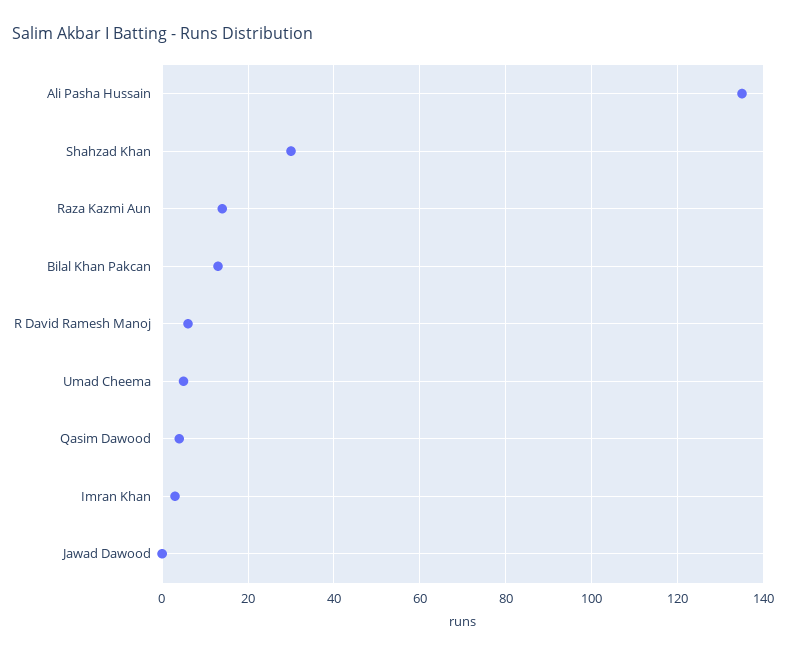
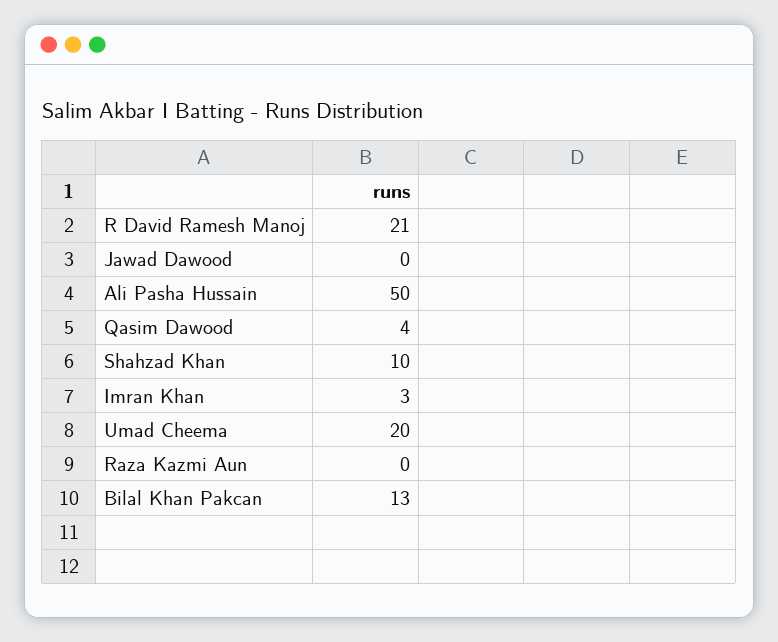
  {
-   "Ali Pasha Hussain": 135,
+   "Ali Pasha Hussain": 50,
-   "Shahzad Khan": 30,
+   "Shahzad Khan": 10,
-   "Raza Kazmi Aun": 15,
+   "Raza Kazmi Aun": 0,
    "Bilal Khan Pakcan": 13,
-   "R David Ramesh Manoj": 5,
+   "R David Ramesh Manoj": 21,
-   "Umad Cheema": 5,
+   "Umad Cheema": 20,
    "Qasim Dawood": 4,
    "Imran Khan": 3,
    "Jawad Dawood": 0
  }

